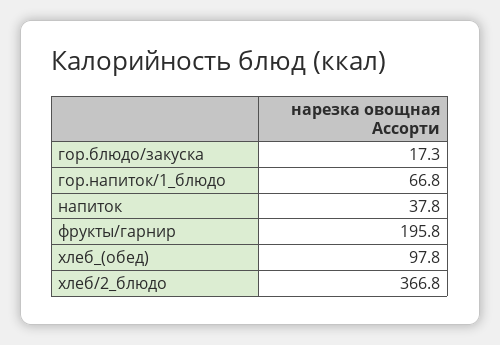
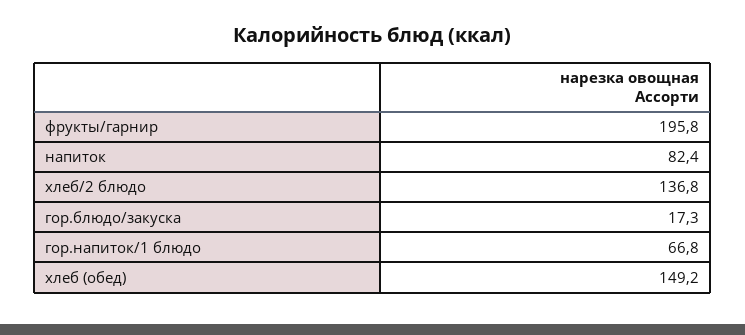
  {
    "гор.блюдо/закуска": 17.3,
    "гор.напиток/1_блюдо": 66.8,
-   "напиток": 37.8,
+   "напиток": 82.4,
    "фрукты/гарнир": 195.8,
-   "хлеб_(обед)": 97.8,
+   "хлеб_(обед)": 149.2,
-   "хлеб/2_блюдо": 366.8
+   "хлеб/2_блюдо": 136.8
  }

